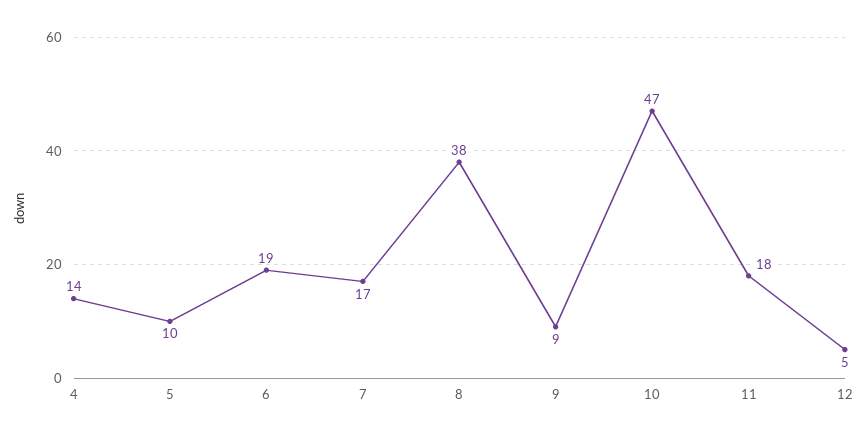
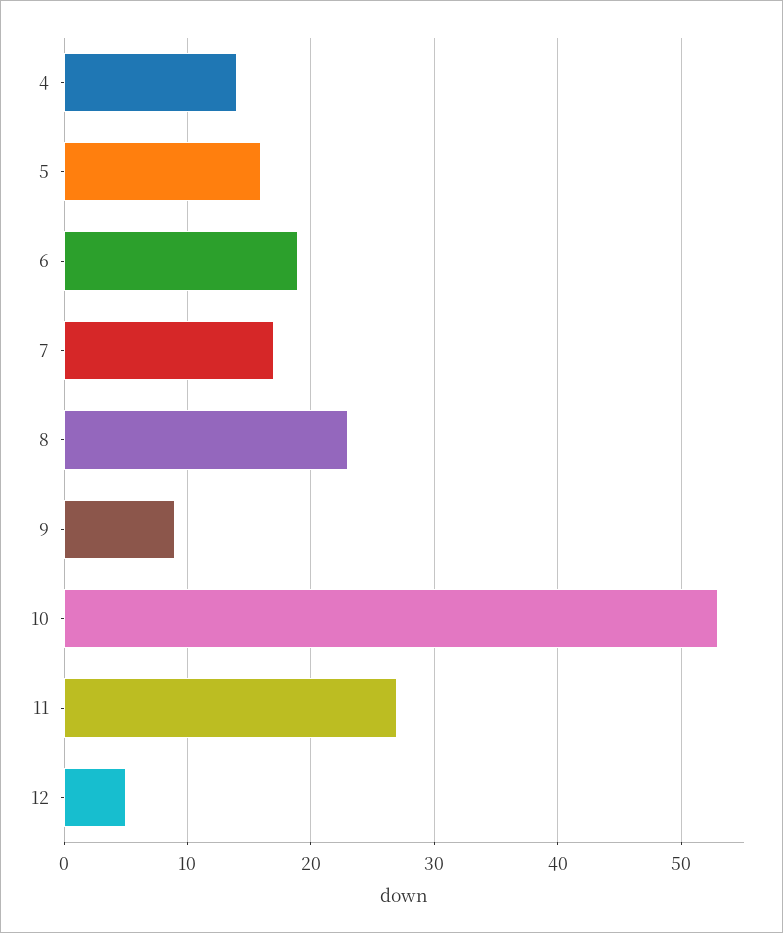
  {
    "4": 14,
-   "5": 10,
+   "5": 16,
    "6": 19,
    "7": 17,
-   "8": 38,
+   "8": 23,
    "9": 9,
-   "10": 47,
+   "10": 53,
-   "11": 18,
+   "11": 27,
    "12": 5
  }

